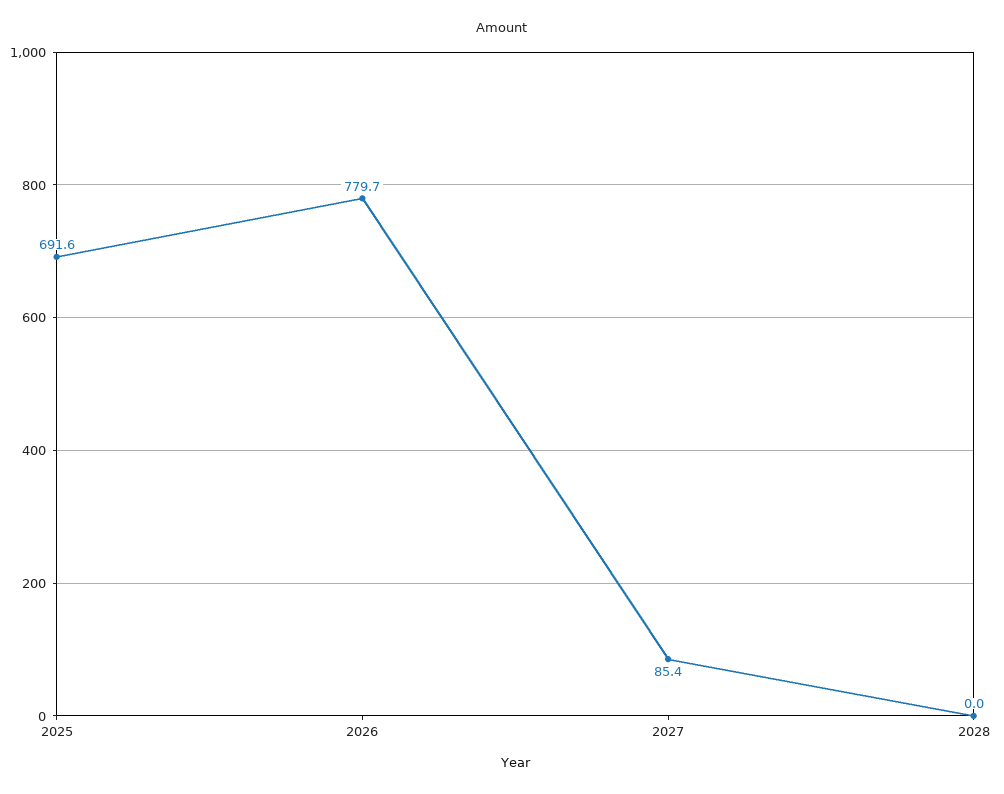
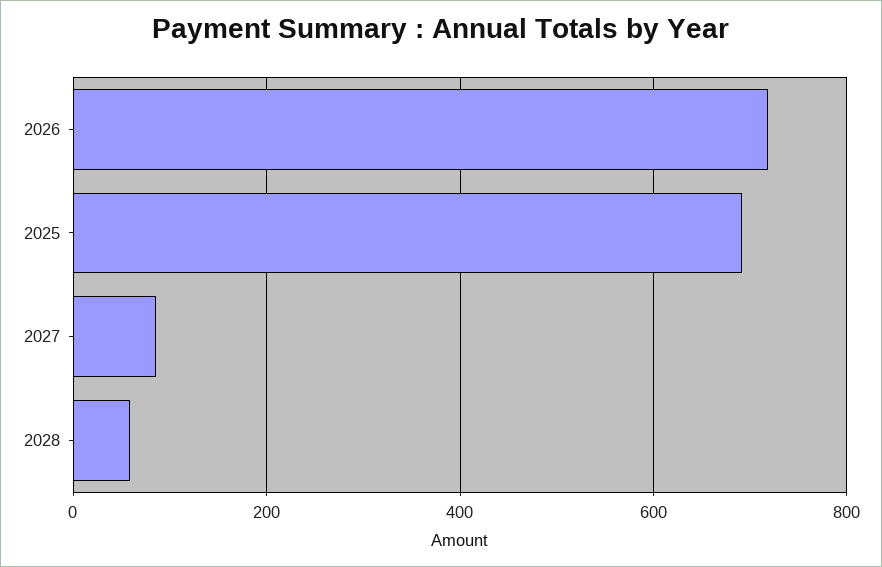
  {
    "2025": 691.6,
-   "2026": 779.7,
+   "2026": 720,
    "2027": 85.4,
-   "2028": 0
+   "2028": 60
  }

